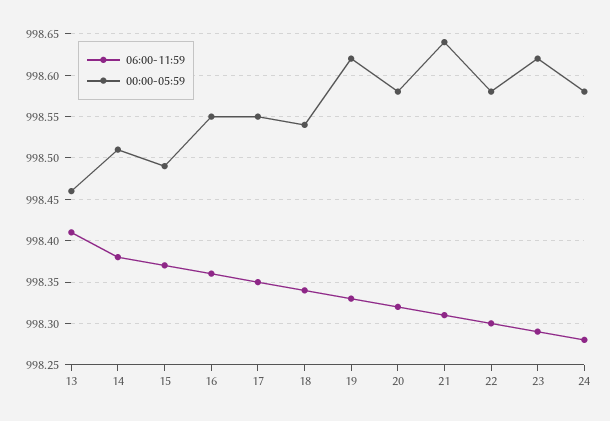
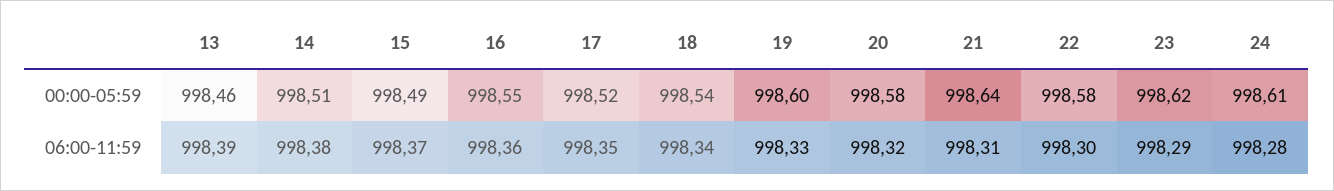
  {
    "06:00-11:59": {
-     "13": 998.41,
+     "13": 998.39,
      "14": 998.38,
      "15": 998.37,
      "16": 998.36,
      "17": 998.35,
      "18": 998.34,
      "19": 998.33,
      "20": 998.32,
      "21": 998.31,
      "22": 998.3,
      "23": 998.29,
      "24": 998.28
    },
    "00:00-05:59": {
      "13": 998.46,
      "14": 998.51,
      "15": 998.49,
      "16": 998.55,
-     "17": 998.55,
+     "17": 998.52,
      "18": 998.54,
-     "19": 998.62,
+     "19": 998.6,
      "20": 998.58,
      "21": 998.64,
      "22": 998.58,
      "23": 998.62,
-     "24": 998.58
+     "24": 998.61
    }
  }

